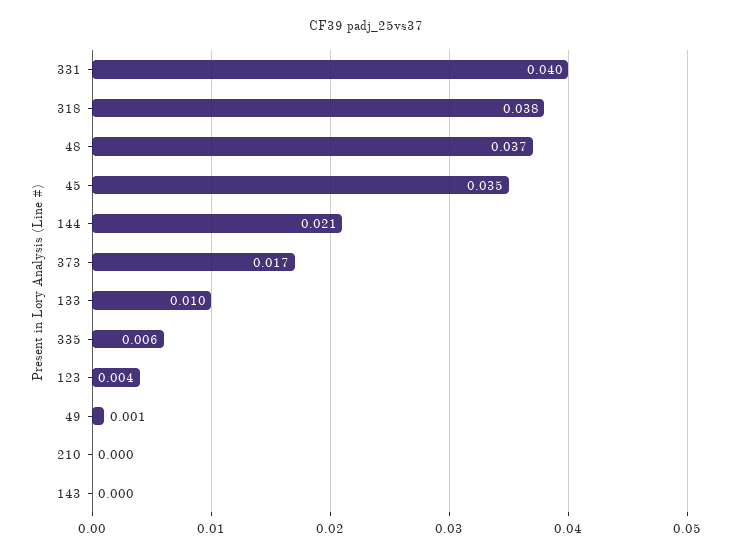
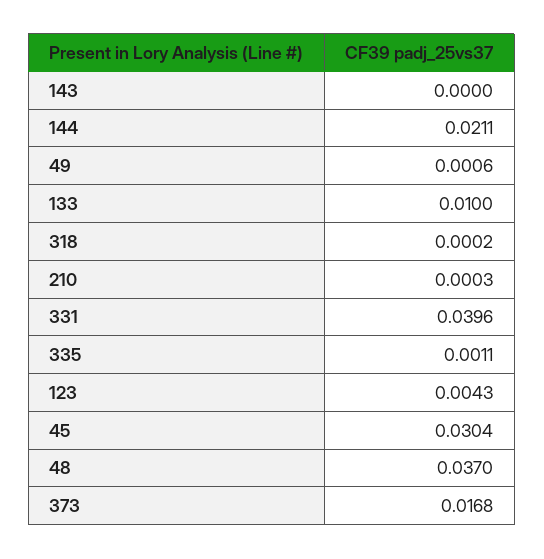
  {
    "331": 0.0396,
-   "318": 0.038,
+   "318": 0.0002,
    "48": 0.037,
-   "45": 0.035,
+   "45": 0.0304,
    "144": 0.0211,
    "373": 0.0168,
    "133": 0.01,
-   "335": 0.006,
+   "335": 0.0011,
    "123": 0.0043,
    "49": 0.0006,
    "210": 0.0003,
    "143": 0
  }

